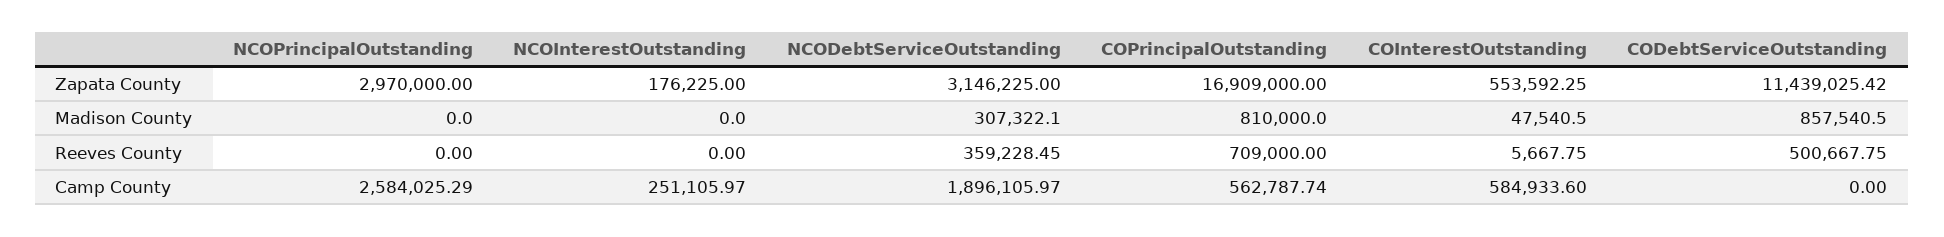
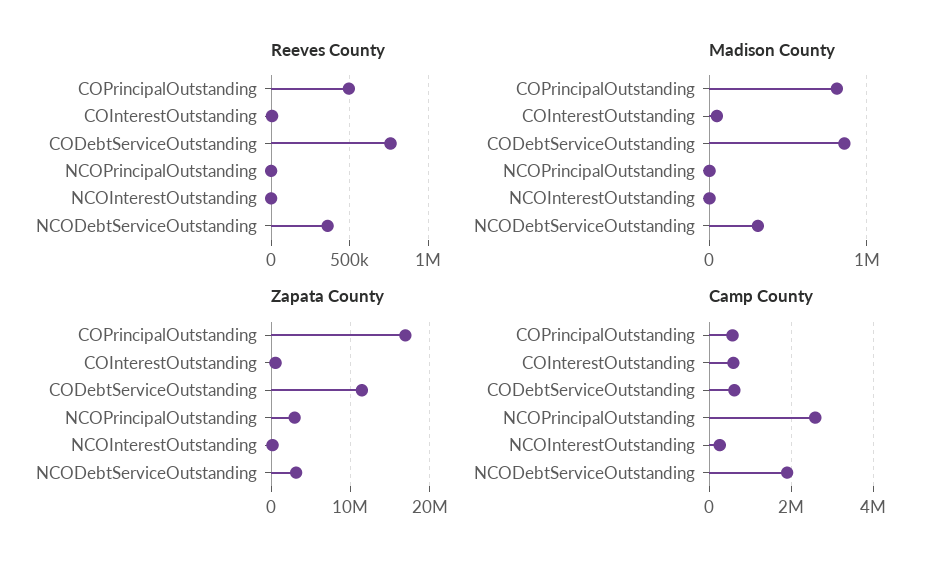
  {
    "Zapata County": {
      "NCOPrincipalOutstanding": 2970000,
      "NCOInterestOutstanding": 176225,
      "NCODebtServiceOutstanding": 3146225,
      "COPrincipalOutstanding": 16909000,
      "COInterestOutstanding": 553592.25,
      "CODebtServiceOutstanding": 11439025.42
    },
    "Madison County": {
      "NCOPrincipalOutstanding": 0,
      "NCOInterestOutstanding": 0,
      "NCODebtServiceOutstanding": 307322.1,
      "COPrincipalOutstanding": 810000,
      "COInterestOutstanding": 47540.5,
      "CODebtServiceOutstanding": 857540.5
    },
    "Reeves County": {
      "NCOPrincipalOutstanding": 0,
      "NCOInterestOutstanding": 0,
      "NCODebtServiceOutstanding": 359228.45,
-     "COPrincipalOutstanding": 709000,
+     "COPrincipalOutstanding": 500000,
      "COInterestOutstanding": 5667.75,
-     "CODebtServiceOutstanding": 500667.75
+     "CODebtServiceOutstanding": 750000
    },
    "Camp County": {
      "NCOPrincipalOutstanding": 2584025.29,
      "NCOInterestOutstanding": 251105.97,
      "NCODebtServiceOutstanding": 1896105.97,
      "COPrincipalOutstanding": 562787.74,
      "COInterestOutstanding": 584933.6,
-     "CODebtServiceOutstanding": 0
+     "CODebtServiceOutstanding": 600000
    }
  }

